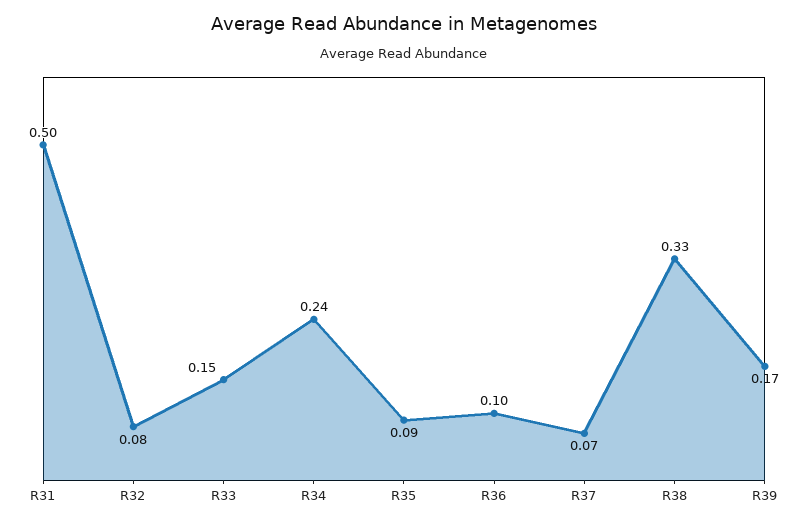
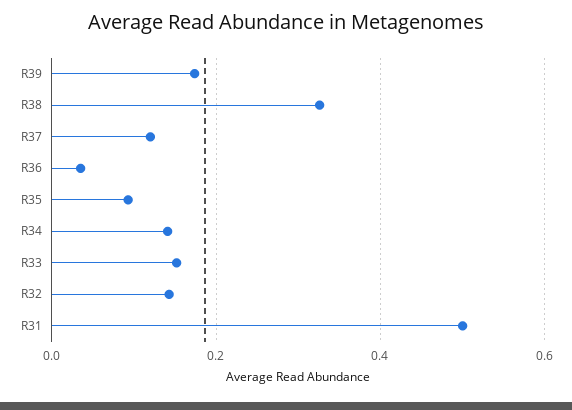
  {
    "R31": 0.5,
-   "R32": 0.08,
+   "R32": 0.14,
    "R33": 0.15,
-   "R34": 0.24,
+   "R34": 0.14,
    "R35": 0.09,
-   "R36": 0.1,
+   "R36": 0.04,
-   "R37": 0.07,
+   "R37": 0.12,
    "R38": 0.33,
    "R39": 0.17
  }

